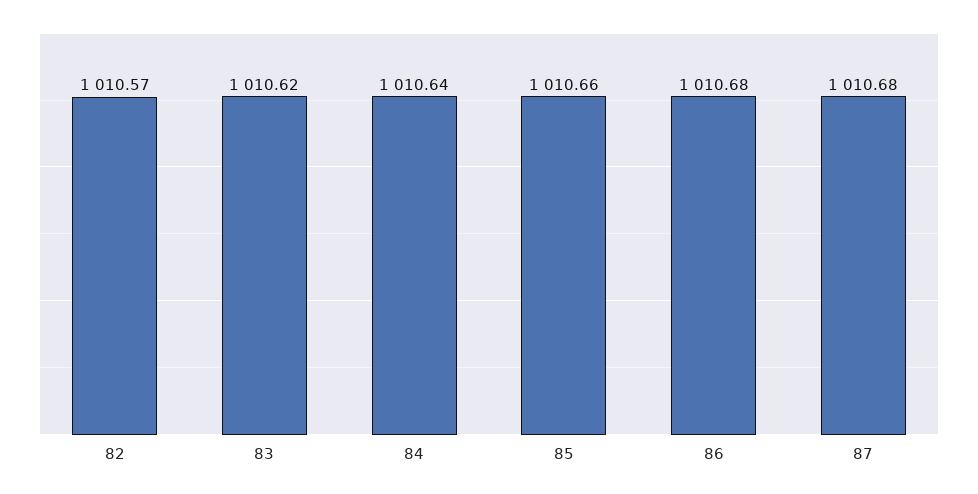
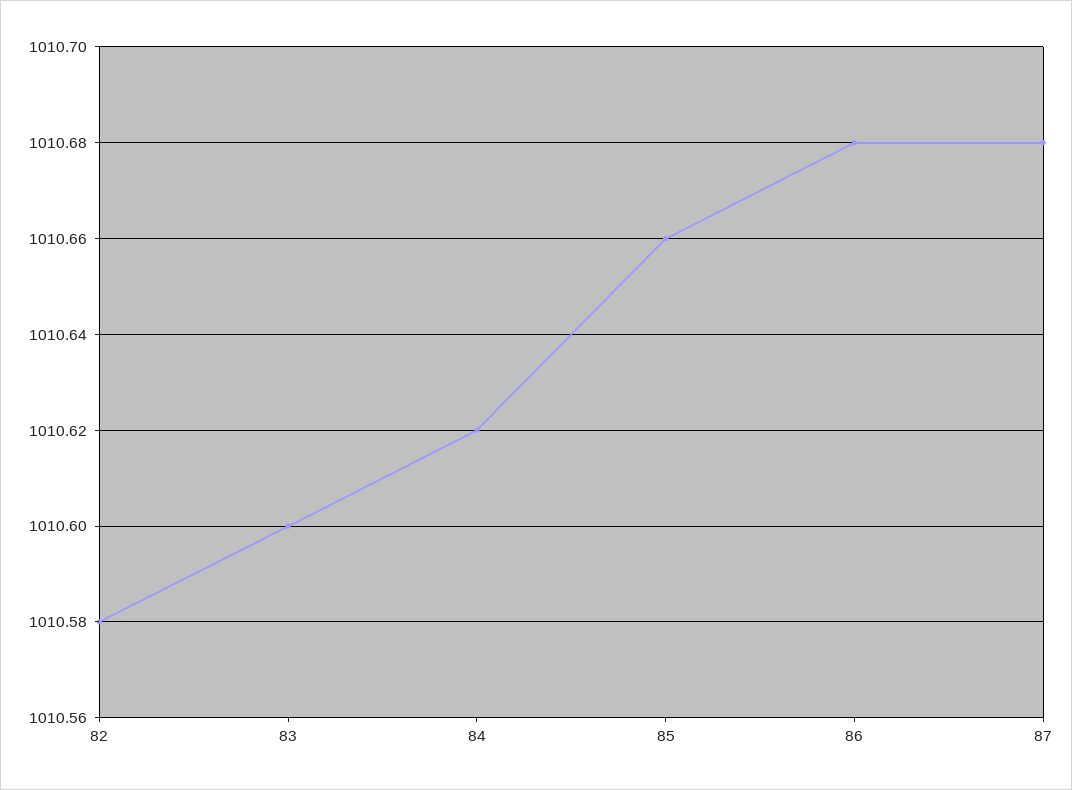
  {
-   "82": 1010.57,
+   "82": 1010.58,
-   "83": 1010.62,
+   "83": 1010.6,
-   "84": 1010.64,
+   "84": 1010.62,
    "85": 1010.66,
    "86": 1010.68,
    "87": 1010.68
  }

